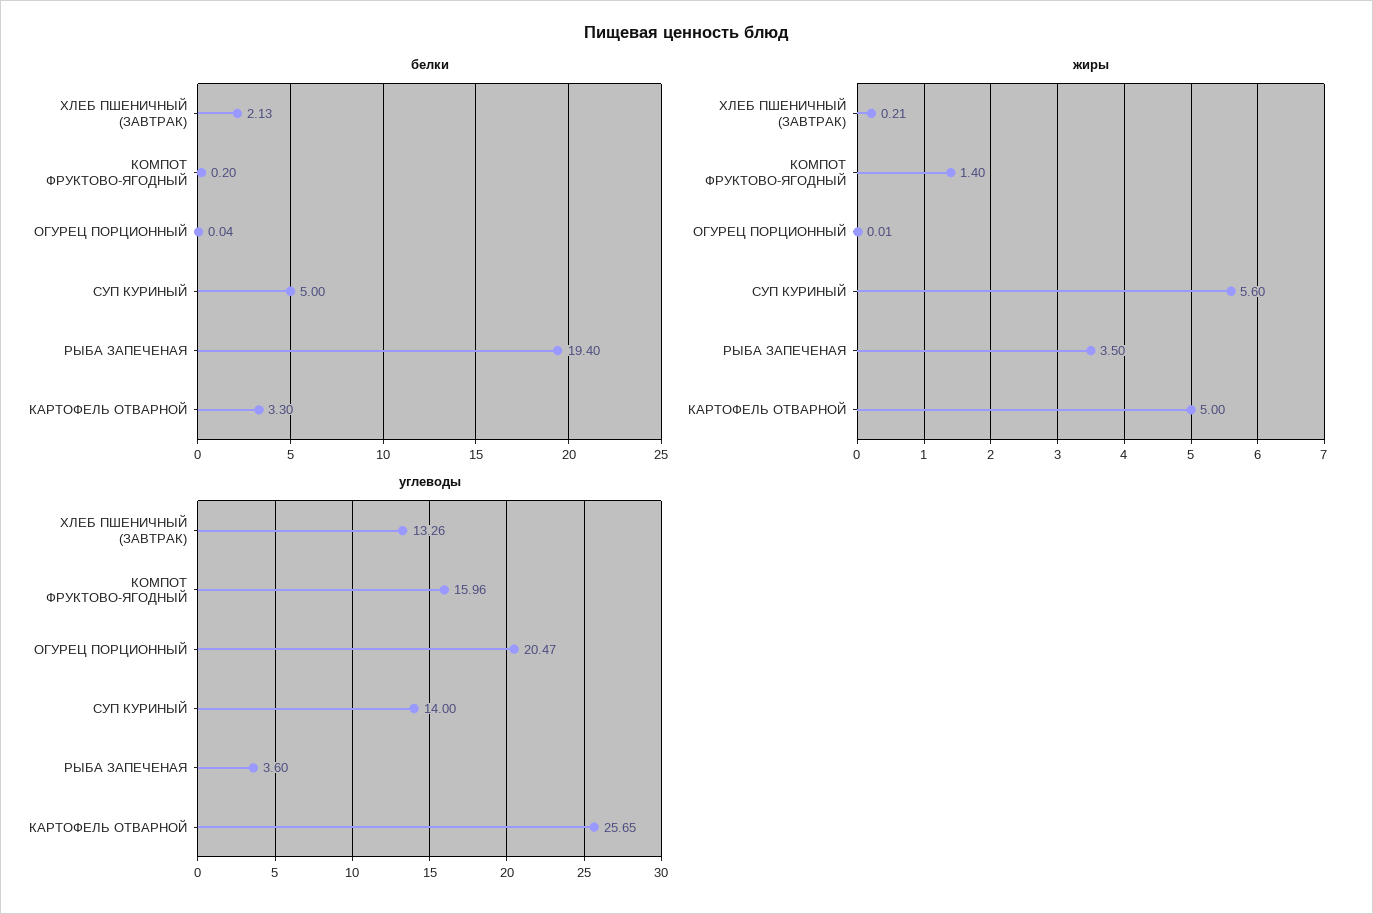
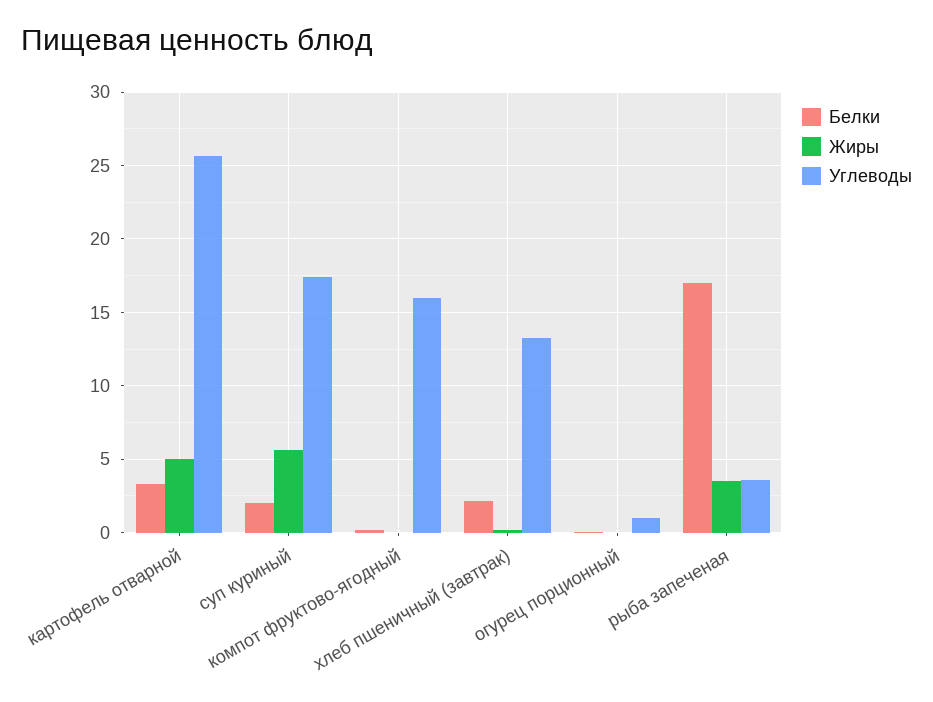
  {
    "белки": {
      "ХЛЕБ ПШЕНИЧНЫЙ (ЗАВТРАК)": 2.13,
      "КОМПОТ ФРУКТОВО-ЯГОДНЫЙ": 0.2,
      "ОГУРЕЦ ПОРЦИОННЫЙ": 0.04,
-     "СУП КУРИНЫЙ": 5,
+     "СУП КУРИНЫЙ": 2,
-     "РЫБА ЗАПЕЧЕНАЯ": 19.4,
+     "РЫБА ЗАПЕЧЕНАЯ": 17,
      "КАРТОФЕЛЬ ОТВАРНОЙ": 3.3
    },
    "жиры": {
      "ХЛЕБ ПШЕНИЧНЫЙ (ЗАВТРАК)": 0.21,
-     "КОМПОТ ФРУКТОВО-ЯГОДНЫЙ": 1.4,
+     "КОМПОТ ФРУКТОВО-ЯГОДНЫЙ": 0,
      "ОГУРЕЦ ПОРЦИОННЫЙ": 0.01,
      "СУП КУРИНЫЙ": 5.6,
      "РЫБА ЗАПЕЧЕНАЯ": 3.5,
      "КАРТОФЕЛЬ ОТВАРНОЙ": 5
    },
    "углеводы": {
      "ХЛЕБ ПШЕНИЧНЫЙ (ЗАВТРАК)": 13.26,
      "КОМПОТ ФРУКТОВО-ЯГОДНЫЙ": 15.96,
-     "ОГУРЕЦ ПОРЦИОННЫЙ": 20.47,
+     "ОГУРЕЦ ПОРЦИОННЫЙ": 1,
-     "СУП КУРИНЫЙ": 14,
+     "СУП КУРИНЫЙ": 17.5,
      "РЫБА ЗАПЕЧЕНАЯ": 3.6,
      "КАРТОФЕЛЬ ОТВАРНОЙ": 25.65
    }
  }

